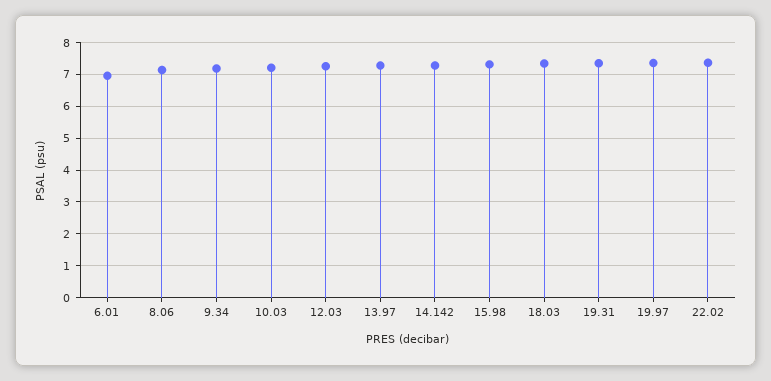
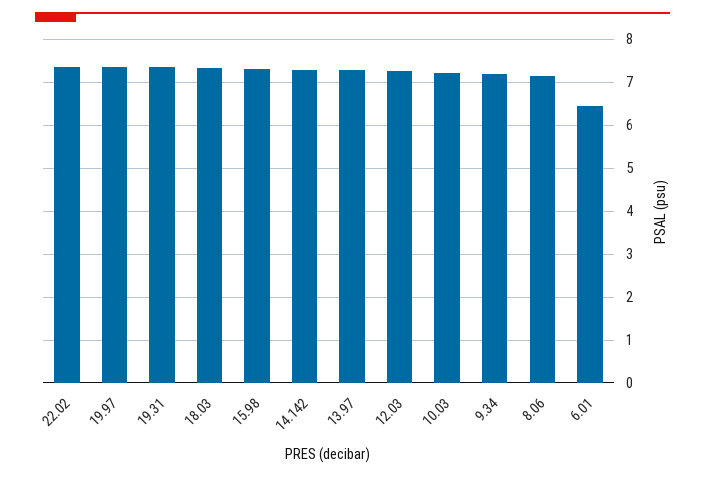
  {
-   "6.01": 7,
+   "6.01": 6.4,
    "8.06": 7.2,
    "9.34": 7.2,
    "10.03": 7.2,
    "12.03": 7.2,
    "13.97": 7.2,
    "14.142": 7.2,
    "15.98": 7.4,
    "18.03": 7.4,
    "19.31": 7.4,
    "19.97": 7.4,
    "22.02": 7.4
  }

